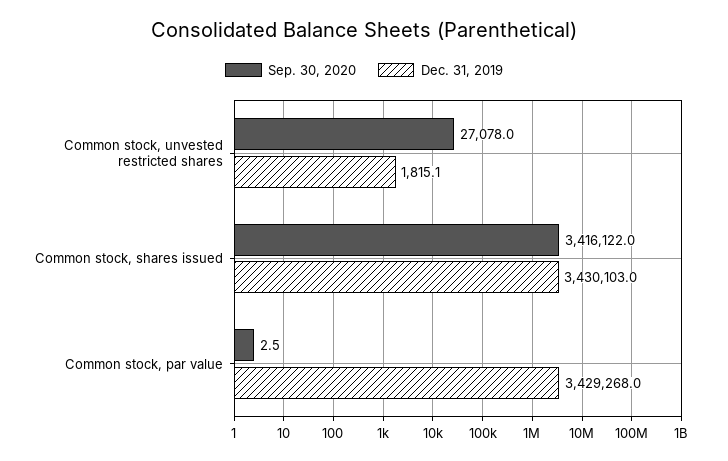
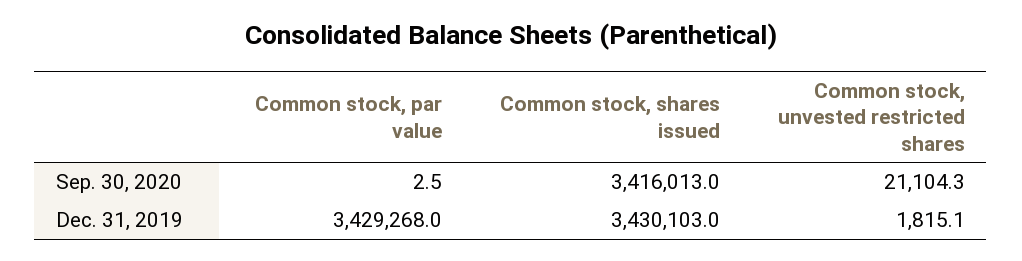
  {
    "Sep. 30, 2020": {
-     "Common stock, unvested restricted shares": 27078,
+     "Common stock, unvested restricted shares": 21104.3,
-     "Common stock, shares issued": 3416122,
+     "Common stock, shares issued": 3416013,
      "Common stock, par value": 2.5
    },
    "Dec. 31, 2019": {
      "Common stock, unvested restricted shares": 1815.1,
      "Common stock, shares issued": 3430103,
      "Common stock, par value": 3429268
    }
  }

